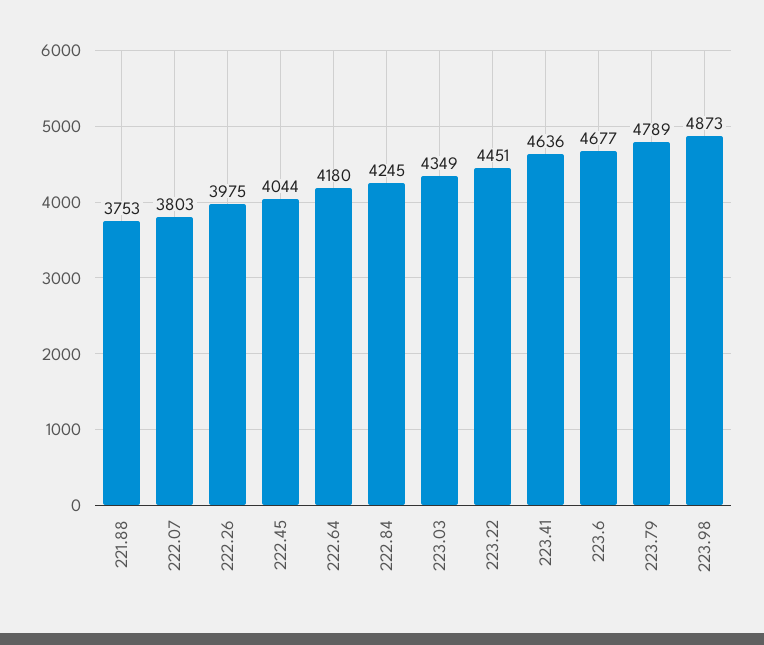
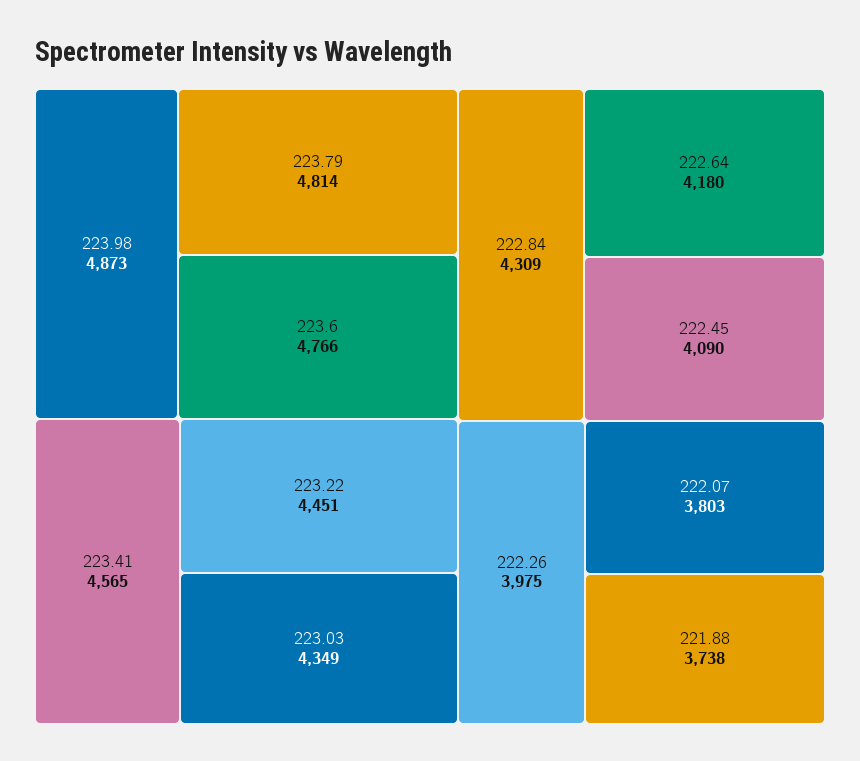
  {
-   "221.88": 3753,
+   "221.88": 3738,
    "222.07": 3803,
    "222.26": 3975,
-   "222.45": 4044,
+   "222.45": 4090,
    "222.64": 4180,
-   "222.84": 4245,
+   "222.84": 4309,
    "223.03": 4349,
    "223.22": 4451,
-   "223.41": 4636,
+   "223.41": 4565,
-   "223.6": 4677,
+   "223.6": 4766,
-   "223.79": 4789,
+   "223.79": 4814,
    "223.98": 4873
  }

